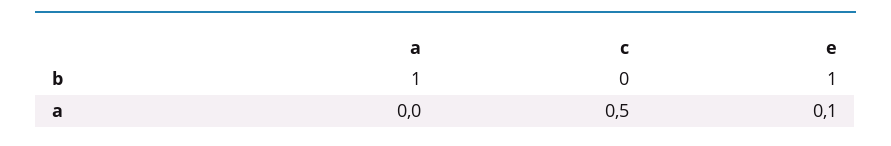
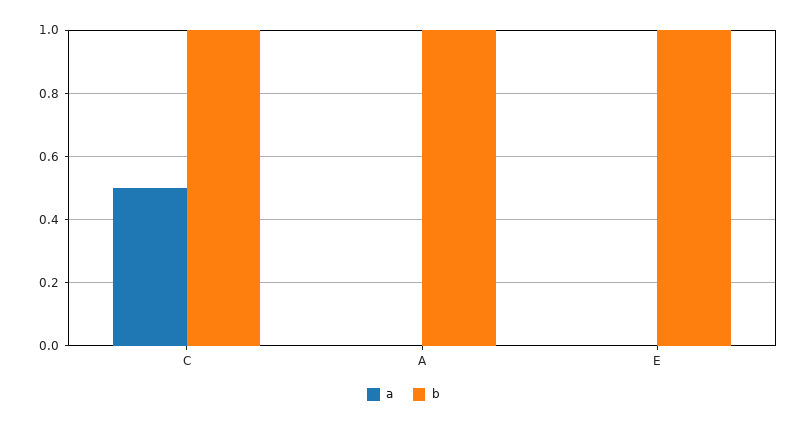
  {
    "b": {
      "a": 1,
-     "c": 0,
+     "c": 1,
      "e": 1
    },
    "a": {
      "a": 0,
      "c": 0.5,
-     "e": 0.1
+     "e": 0
    }
  }

